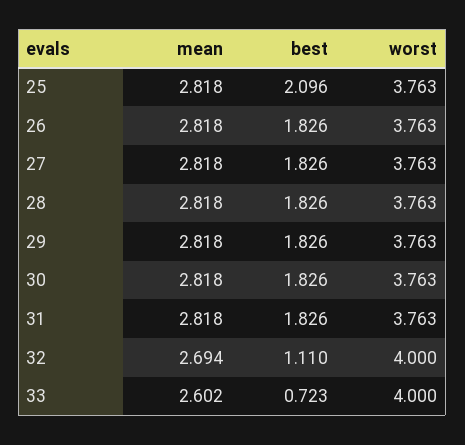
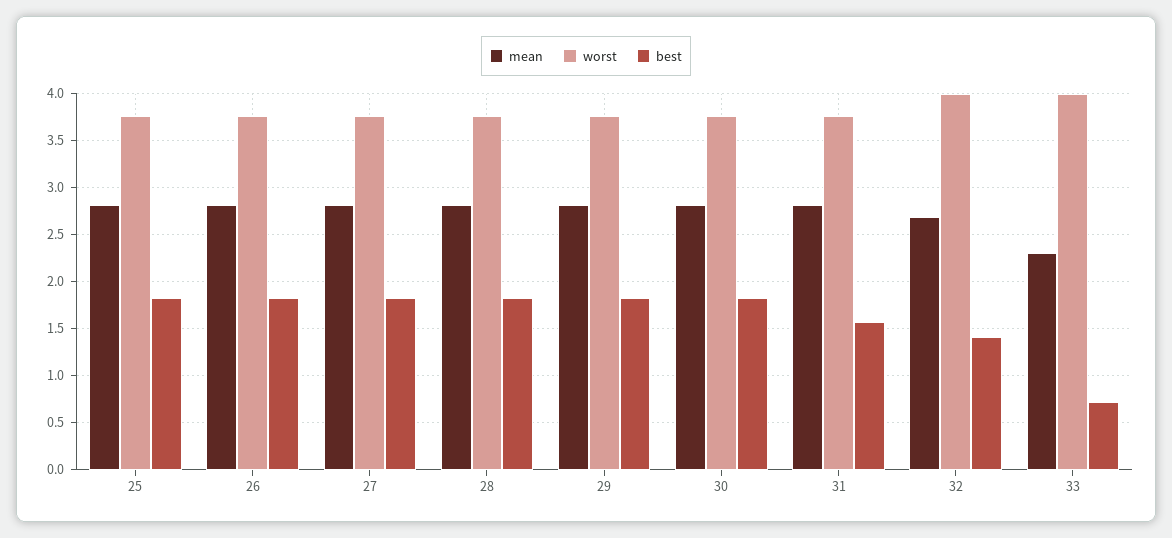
  {
    "mean": {
      "25": 2.818,
      "26": 2.818,
      "27": 2.818,
      "28": 2.818,
      "29": 2.818,
      "30": 2.818,
      "31": 2.818,
      "32": 2.694,
-     "33": 2.602
+     "33": 2.3
    },
    "best": {
-     "25": 2.096,
+     "25": 1.8,
      "26": 1.826,
      "27": 1.826,
      "28": 1.826,
      "29": 1.826,
      "30": 1.826,
-     "31": 1.826,
+     "31": 1.6,
-     "32": 1.11,
+     "32": 1.4,
      "33": 0.723
    },
    "worst": {
      "25": 3.763,
      "26": 3.763,
      "27": 3.763,
      "28": 3.763,
      "29": 3.763,
      "30": 3.763,
      "31": 3.763,
      "32": 4,
      "33": 4
    }
  }

